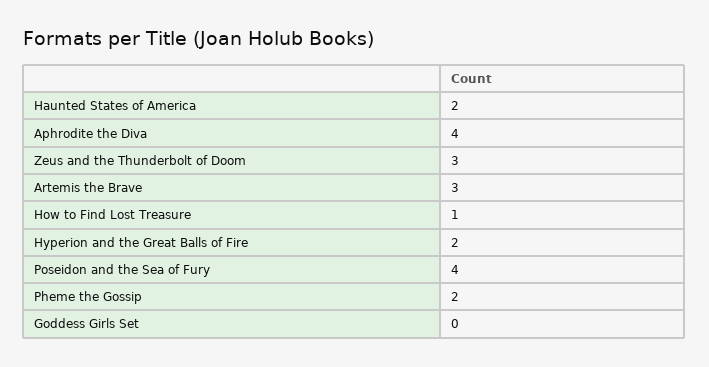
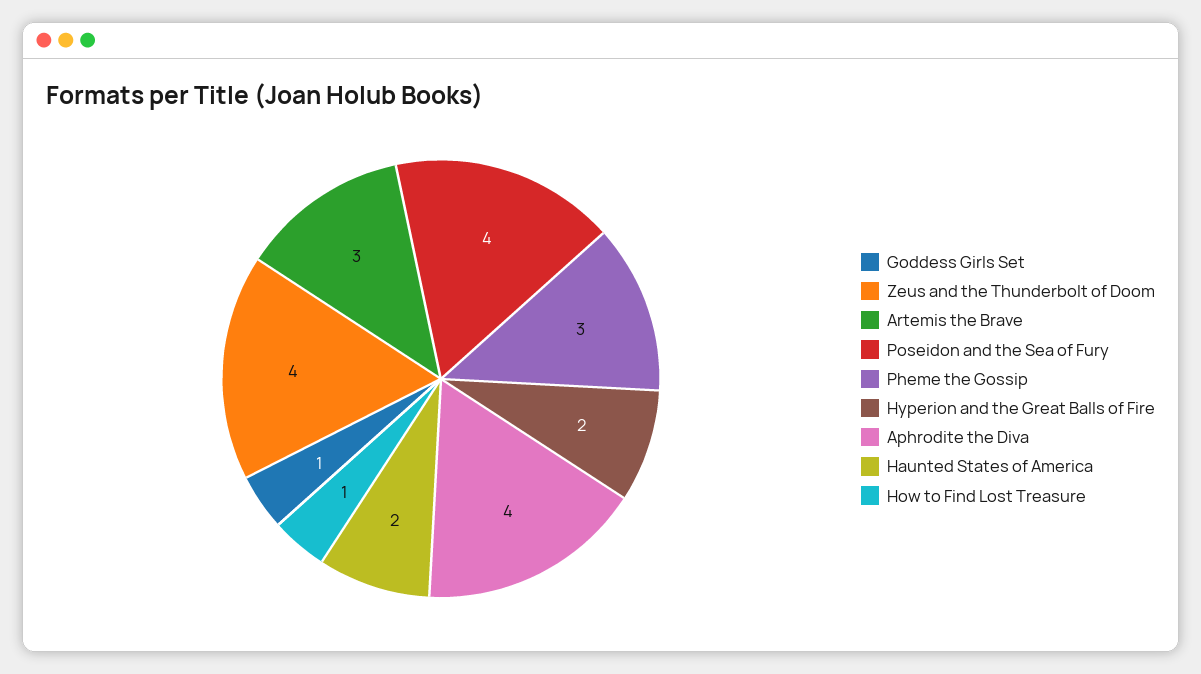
  {
    "Haunted States of America": 2,
    "Aphrodite the Diva": 4,
-   "Zeus and the Thunderbolt of Doom": 3,
+   "Zeus and the Thunderbolt of Doom": 4,
    "Artemis the Brave": 3,
    "How to Find Lost Treasure": 1,
    "Hyperion and the Great Balls of Fire": 2,
    "Poseidon and the Sea of Fury": 4,
-   "Pheme the Gossip": 2,
+   "Pheme the Gossip": 3,
-   "Goddess Girls Set": 0
+   "Goddess Girls Set": 1
  }

